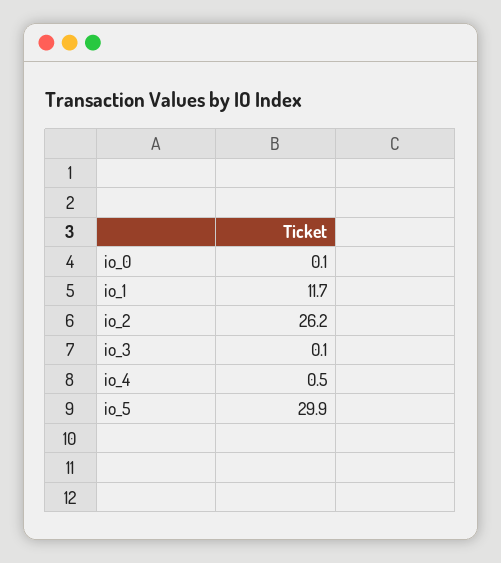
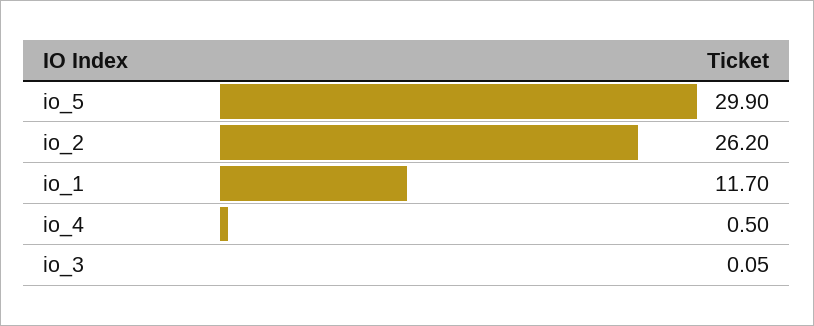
  {
-   "io_0": 0.1,
    "io_1": 11.7,
    "io_2": 26.2,
    "io_3": 0.05,
    "io_4": 0.5,
    "io_5": 29.9
  }

